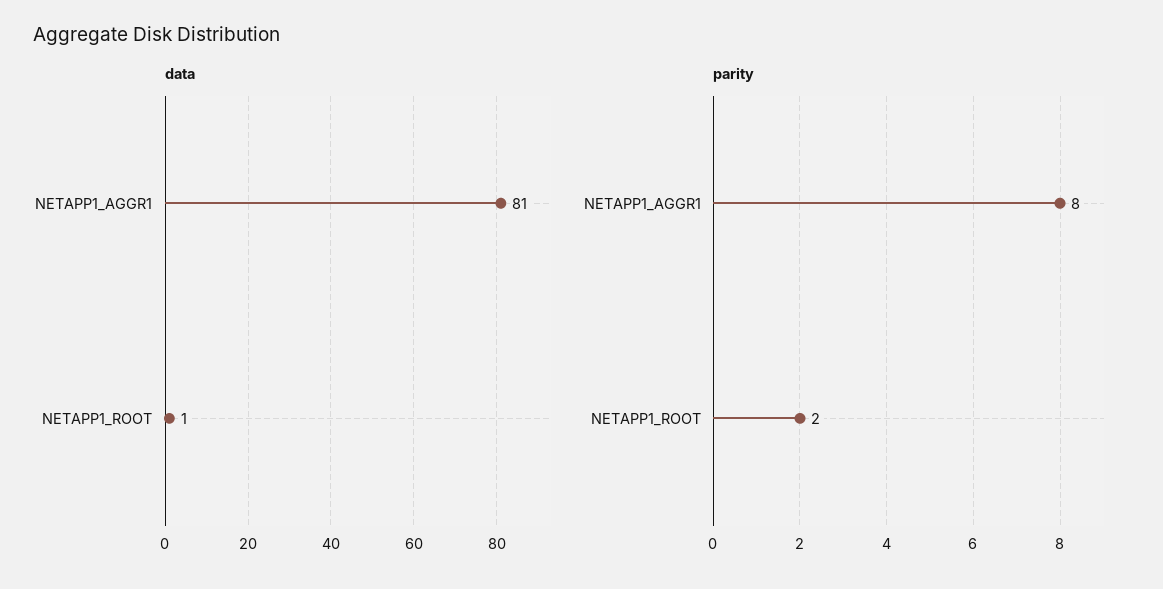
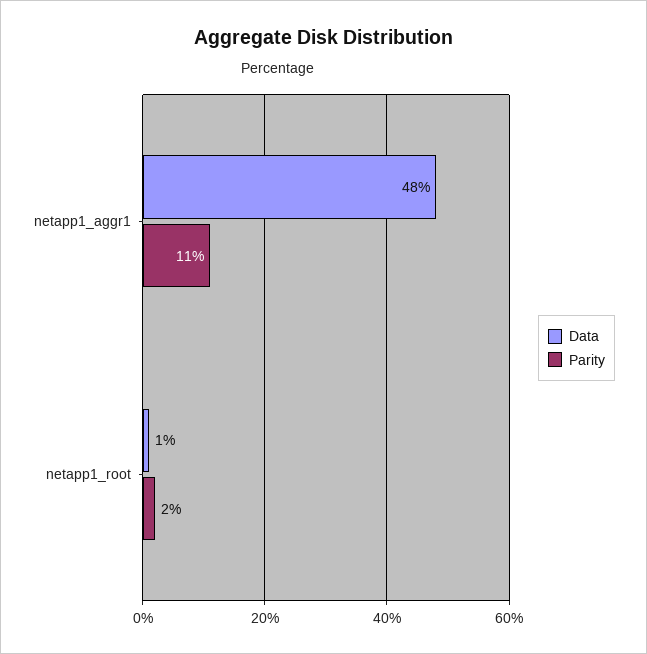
  {
    "data": {
-     "NETAPP1_AGGR1": 81,
+     "NETAPP1_AGGR1": 48,
      "NETAPP1_ROOT": 1
    },
    "parity": {
-     "NETAPP1_AGGR1": 8,
+     "NETAPP1_AGGR1": 11,
      "NETAPP1_ROOT": 2
    }
  }

